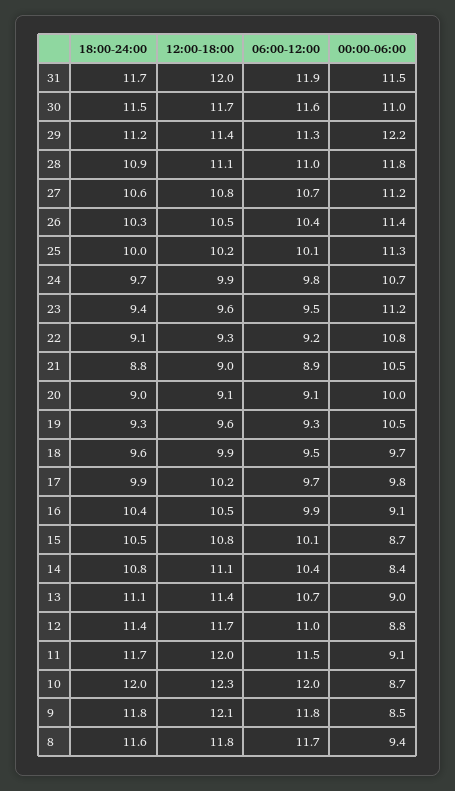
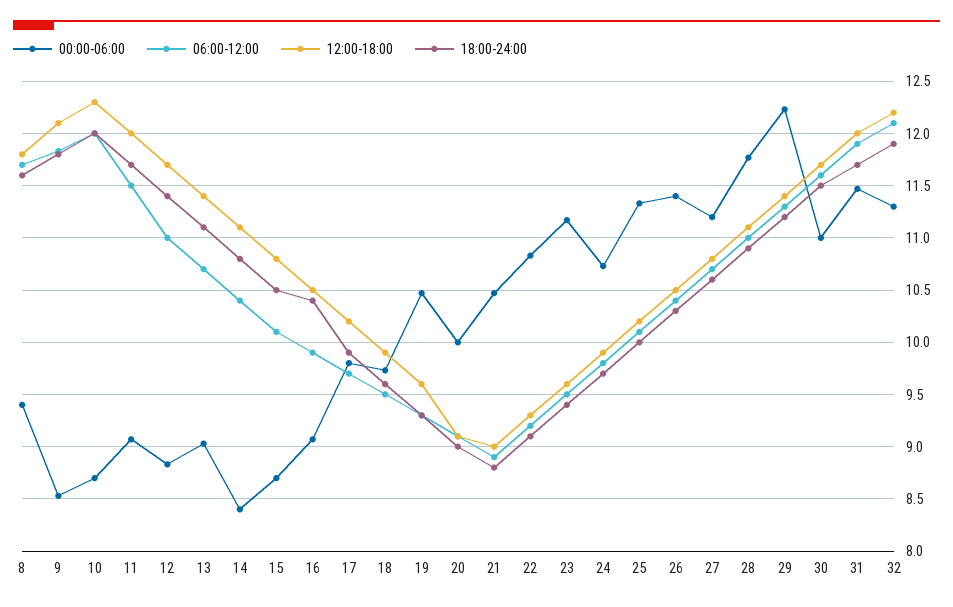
  {
    "18:00-24:00": {
      "31": 11.7,
      "30": 11.5,
      "29": 11.2,
      "28": 10.9,
      "27": 10.6,
      "26": 10.3,
      "25": 10,
      "24": 9.7,
      "23": 9.4,
      "22": 9.1,
      "21": 8.8,
      "20": 9,
      "19": 9.3,
      "18": 9.6,
      "17": 9.9,
      "16": 10.4,
      "15": 10.5,
      "14": 10.8,
      "13": 11.1,
      "12": 11.4,
      "11": 11.7,
      "10": 12,
      "9": 11.8,
-     "8": 11.6
+     "8": 11.6,
+     "32": 11.9
    },
    "12:00-18:00": {
      "31": 12,
      "30": 11.7,
      "29": 11.4,
      "28": 11.1,
      "27": 10.8,
      "26": 10.5,
      "25": 10.2,
      "24": 9.9,
      "23": 9.6,
      "22": 9.3,
      "21": 9,
      "20": 9.1,
      "19": 9.6,
      "18": 9.9,
      "17": 10.2,
      "16": 10.5,
      "15": 10.8,
      "14": 11.1,
      "13": 11.4,
      "12": 11.7,
      "11": 12,
      "10": 12.3,
      "9": 12.1,
-     "8": 11.8
+     "8": 11.8,
+     "32": 12.2
    },
    "06:00-12:00": {
      "31": 11.9,
      "30": 11.6,
      "29": 11.3,
      "28": 11,
      "27": 10.7,
      "26": 10.4,
      "25": 10.1,
      "24": 9.8,
      "23": 9.5,
      "22": 9.2,
      "21": 8.9,
      "20": 9.1,
      "19": 9.3,
      "18": 9.5,
      "17": 9.7,
      "16": 9.9,
      "15": 10.1,
      "14": 10.4,
      "13": 10.7,
      "12": 11,
      "11": 11.5,
      "10": 12,
      "9": 11.8,
-     "8": 11.7
+     "8": 11.7,
+     "32": 12.1
    },
    "00:00-06:00": {
      "31": 11.5,
      "30": 11,
      "29": 12.2,
      "28": 11.8,
      "27": 11.2,
      "26": 11.4,
      "25": 11.3,
      "24": 10.7,
      "23": 11.2,
      "22": 10.8,
      "21": 10.5,
      "20": 10,
      "19": 10.5,
      "18": 9.7,
      "17": 9.8,
      "16": 9.1,
      "15": 8.7,
      "14": 8.4,
      "13": 9,
      "12": 8.8,
      "11": 9.1,
      "10": 8.7,
      "9": 8.5,
-     "8": 9.4
+     "8": 9.4,
+     "32": 11.3
    }
  }

